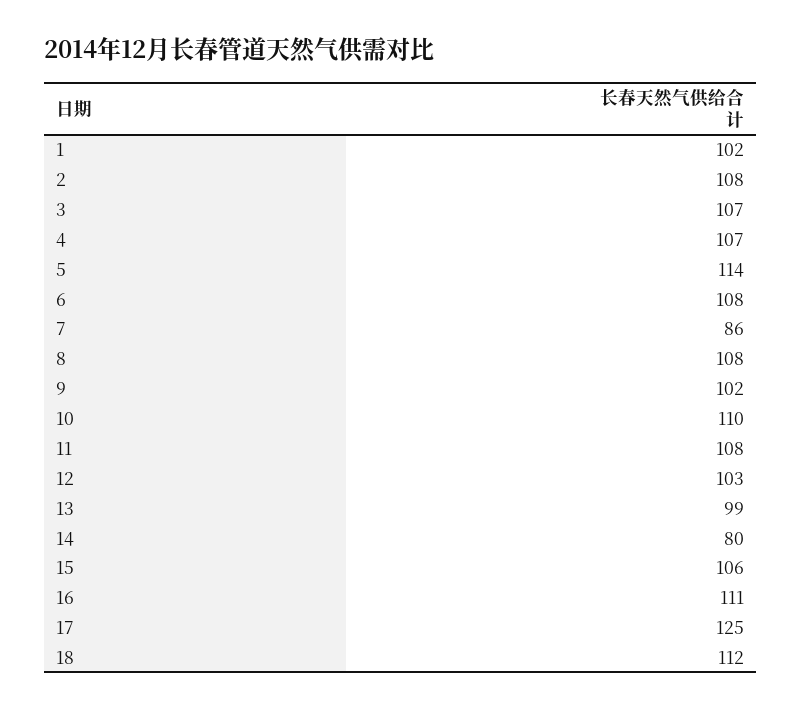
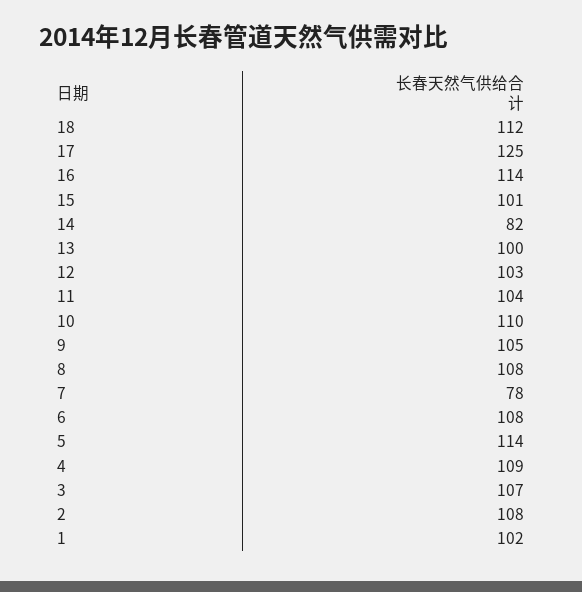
  {
    "1": 102,
    "2": 108,
    "3": 107,
-   "4": 107,
+   "4": 109,
    "5": 114,
    "6": 108,
-   "7": 86,
+   "7": 78,
    "8": 108,
-   "9": 102,
+   "9": 105,
    "10": 110,
-   "11": 108,
+   "11": 104,
    "12": 103,
-   "13": 99,
+   "13": 100,
-   "14": 80,
+   "14": 82,
-   "15": 106,
+   "15": 101,
-   "16": 111,
+   "16": 114,
    "17": 125,
    "18": 112
  }

